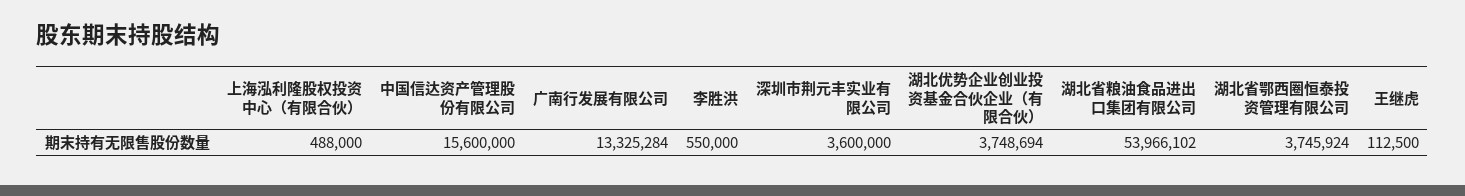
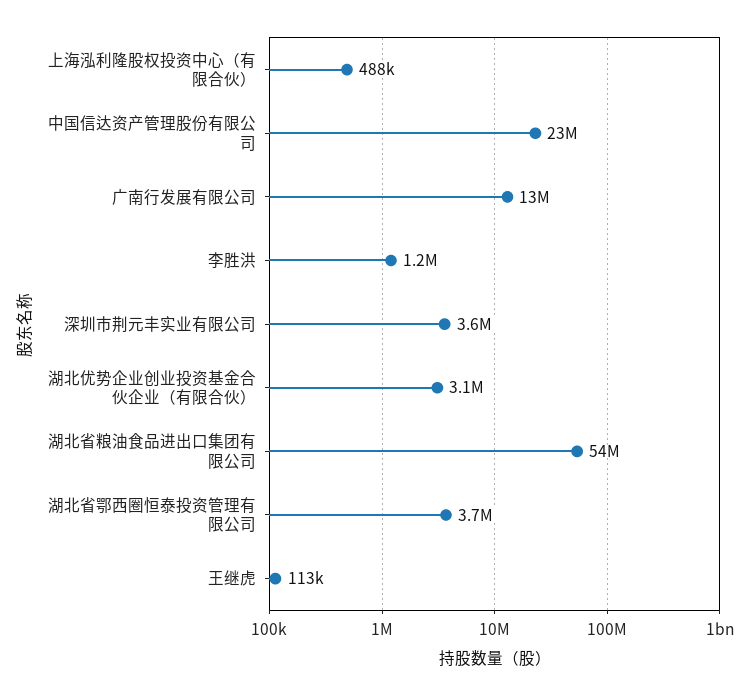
  {
    "上海泓利隆股权投资中心（有限合伙）": 488000,
-   "中国信达资产管理股份有限公司": 15600000,
+   "中国信达资产管理股份有限公司": 23000000,
    "广南行发展有限公司": 13325284,
-   "李胜洪": 550000,
+   "李胜洪": 1200000,
    "深圳市荆元丰实业有限公司": 3600000,
-   "湖北优势企业创业投资基金合伙企业（有限合伙）": 3748694,
+   "湖北优势企业创业投资基金合伙企业（有限合伙）": 3100000,
    "湖北省粮油食品进出口集团有限公司": 53966102,
    "湖北省鄂西圈恒泰投资管理有限公司": 3745924,
    "王继虎": 112500
  }

